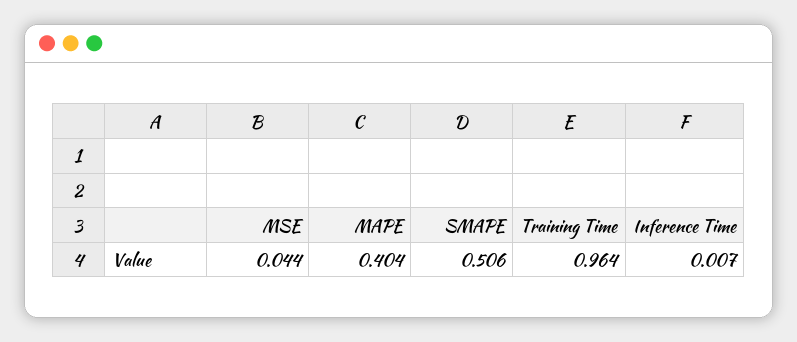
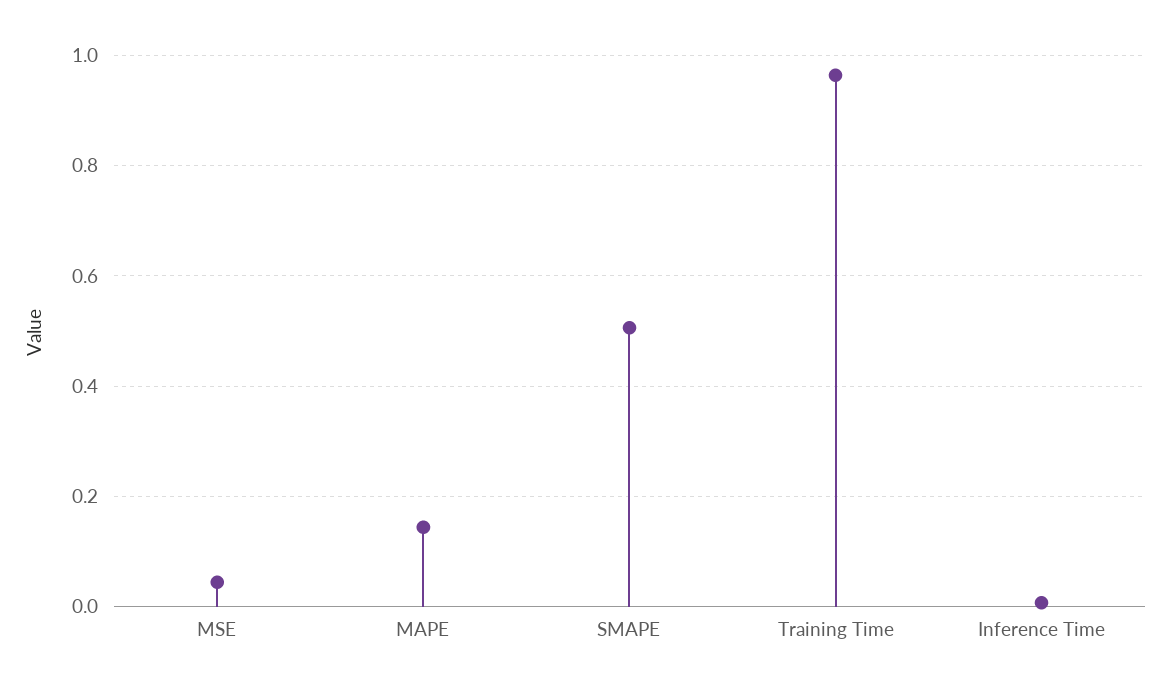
  {
    "MSE": 0.044,
-   "MAPE": 0.404,
+   "MAPE": 0.14,
    "SMAPE": 0.506,
    "Training Time": 0.964,
    "Inference Time": 0.007
  }

